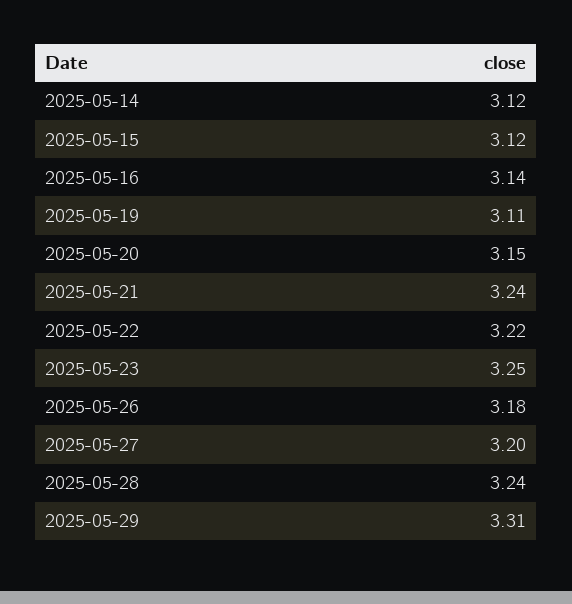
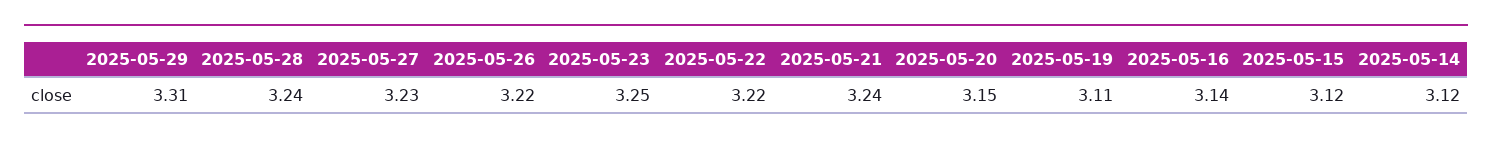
  {
    "2025-05-14": 3.12,
    "2025-05-15": 3.12,
    "2025-05-16": 3.14,
    "2025-05-19": 3.11,
    "2025-05-20": 3.15,
    "2025-05-21": 3.24,
    "2025-05-22": 3.22,
    "2025-05-23": 3.25,
-   "2025-05-26": 3.18,
+   "2025-05-26": 3.22,
-   "2025-05-27": 3.2,
+   "2025-05-27": 3.23,
    "2025-05-28": 3.24,
    "2025-05-29": 3.31
  }

